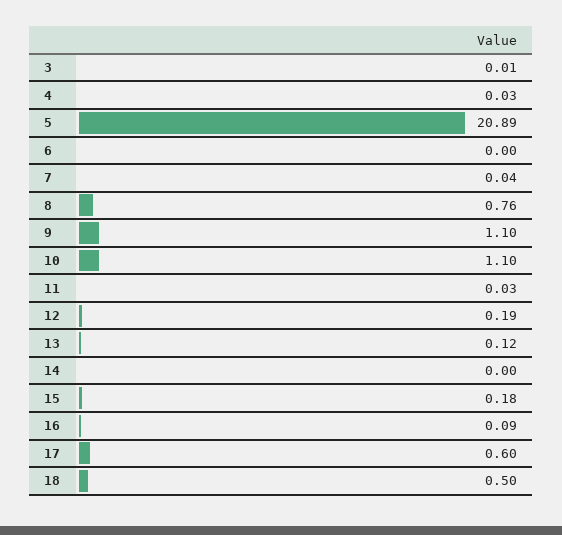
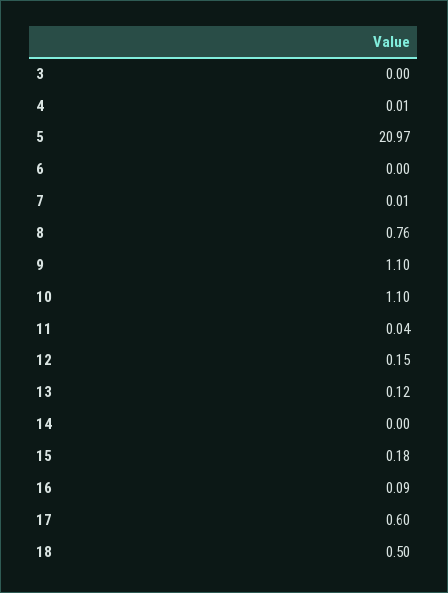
  {
-   "3": 0.01,
+   "3": 0,
-   "4": 0.03,
+   "4": 0.01,
-   "5": 20.89,
+   "5": 20.97,
    "6": 0,
-   "7": 0.04,
+   "7": 0.01,
    "8": 0.76,
    "9": 1.1,
    "10": 1.1,
-   "11": 0.03,
+   "11": 0.04,
-   "12": 0.19,
+   "12": 0.15,
    "13": 0.12,
    "14": 0,
    "15": 0.18,
    "16": 0.09,
    "17": 0.6,
    "18": 0.5
  }

